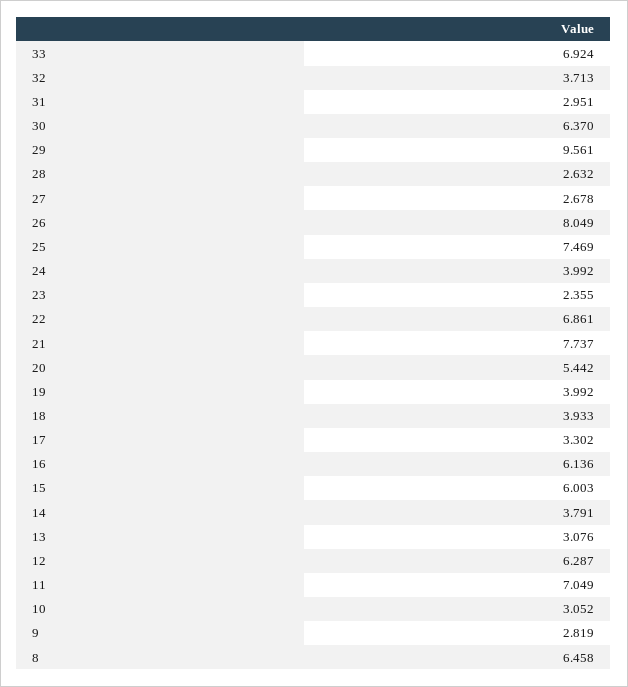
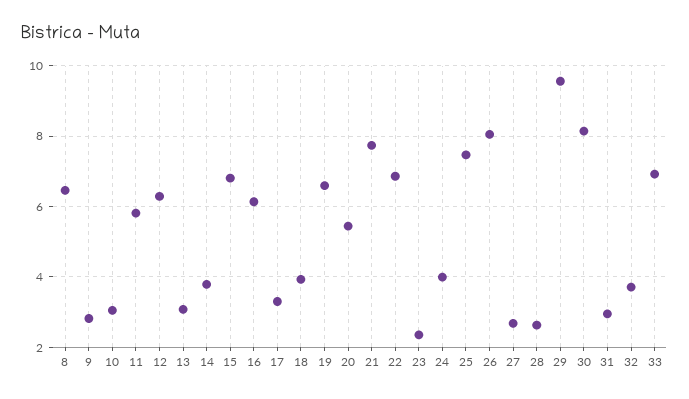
  {
    "33": 6.924,
    "32": 3.713,
    "31": 2.951,
-   "30": 6.37,
+   "30": 8.2,
    "29": 9.561,
    "28": 2.632,
    "27": 2.678,
    "26": 8.049,
    "25": 7.469,
    "24": 3.992,
    "23": 2.355,
    "22": 6.861,
    "21": 7.737,
    "20": 5.442,
-   "19": 3.992,
+   "19": 6.6,
    "18": 3.933,
    "17": 3.302,
    "16": 6.136,
-   "15": 6.003,
+   "15": 6.8,
    "14": 3.791,
    "13": 3.076,
    "12": 6.287,
-   "11": 7.049,
+   "11": 5.8,
    "10": 3.052,
    "9": 2.819,
    "8": 6.458
  }

